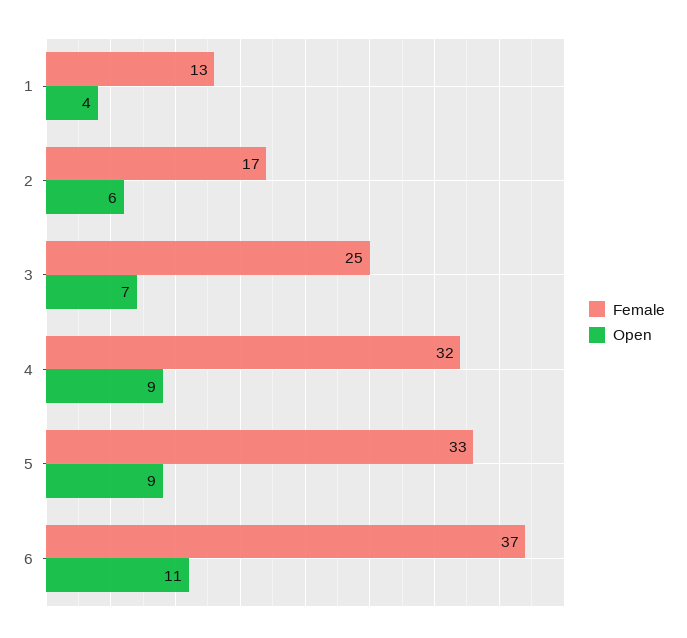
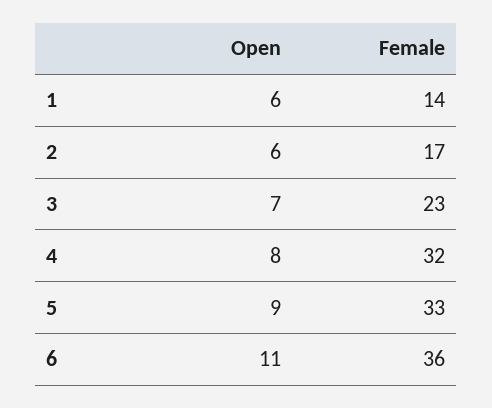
  {
    "Female": {
-     "1": 13,
+     "1": 14,
      "2": 17,
-     "3": 25,
+     "3": 23,
      "4": 32,
      "5": 33,
-     "6": 37
+     "6": 36
    },
    "Open": {
-     "1": 4,
+     "1": 6,
      "2": 6,
      "3": 7,
-     "4": 9,
+     "4": 8,
      "5": 9,
      "6": 11
    }
  }

